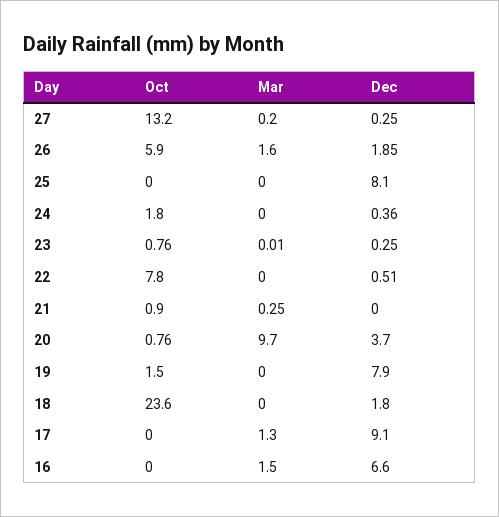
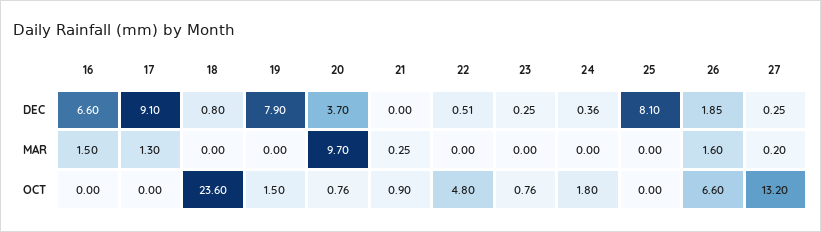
  {
    "Oct": {
      "27": 13.2,
-     "26": 5.9,
+     "26": 6.6,
      "25": 0,
      "24": 1.8,
      "23": 0.76,
-     "22": 7.8,
+     "22": 4.8,
      "21": 0.9,
      "20": 0.76,
      "19": 1.5,
      "18": 23.6,
      "17": 0,
      "16": 0
    },
    "Mar": {
      "27": 0.2,
      "26": 1.6,
      "25": 0,
      "24": 0,
-     "23": 0.01,
+     "23": 0,
      "22": 0,
      "21": 0.25,
      "20": 9.7,
      "19": 0,
      "18": 0,
      "17": 1.3,
      "16": 1.5
    },
    "Dec": {
      "27": 0.25,
      "26": 1.85,
      "25": 8.1,
      "24": 0.36,
      "23": 0.25,
      "22": 0.51,
      "21": 0,
      "20": 3.7,
      "19": 7.9,
-     "18": 1.8,
+     "18": 0.8,
      "17": 9.1,
      "16": 6.6
    }
  }

